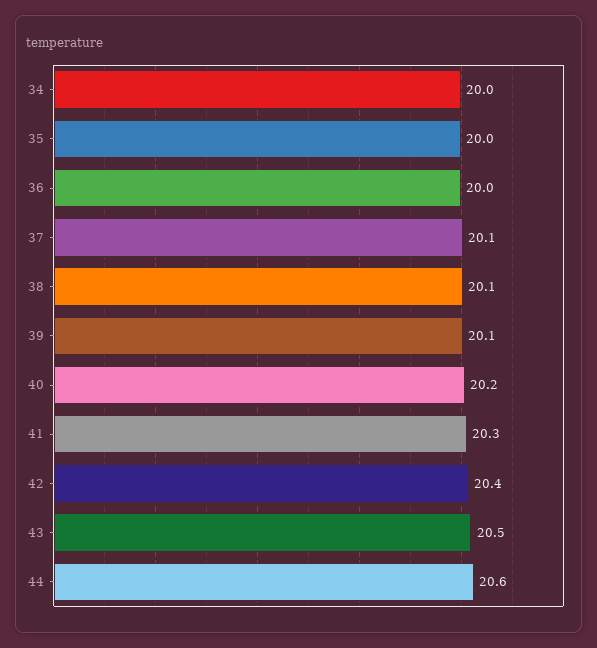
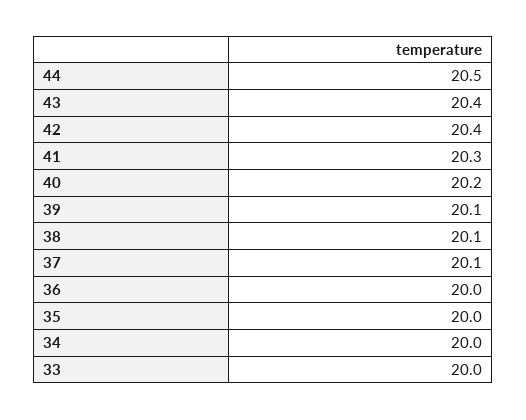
  {
    "34": 20,
    "35": 20,
    "36": 20,
    "37": 20.1,
    "38": 20.1,
    "39": 20.1,
    "40": 20.2,
    "41": 20.3,
    "42": 20.4,
-   "43": 20.5,
+   "43": 20.4,
-   "44": 20.6
+   "44": 20.5,
+   "33": 20
  }

